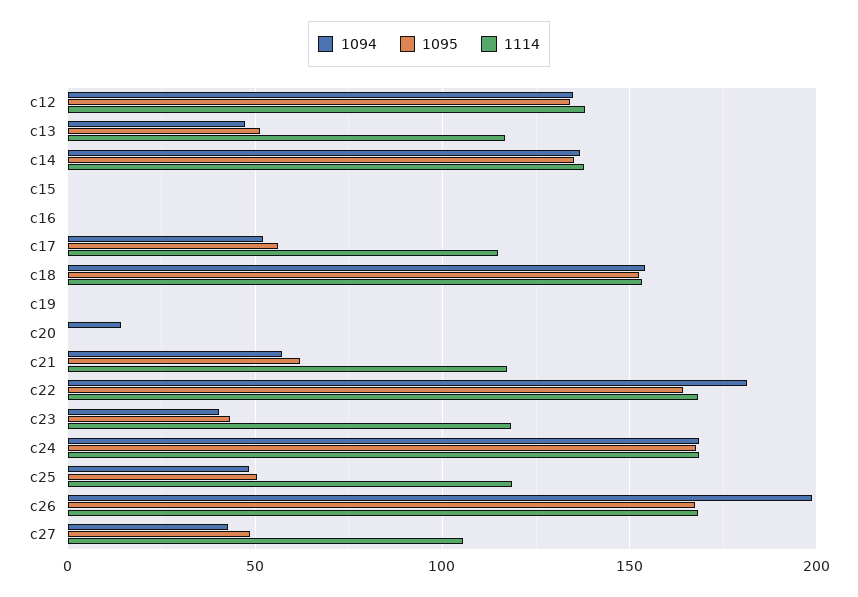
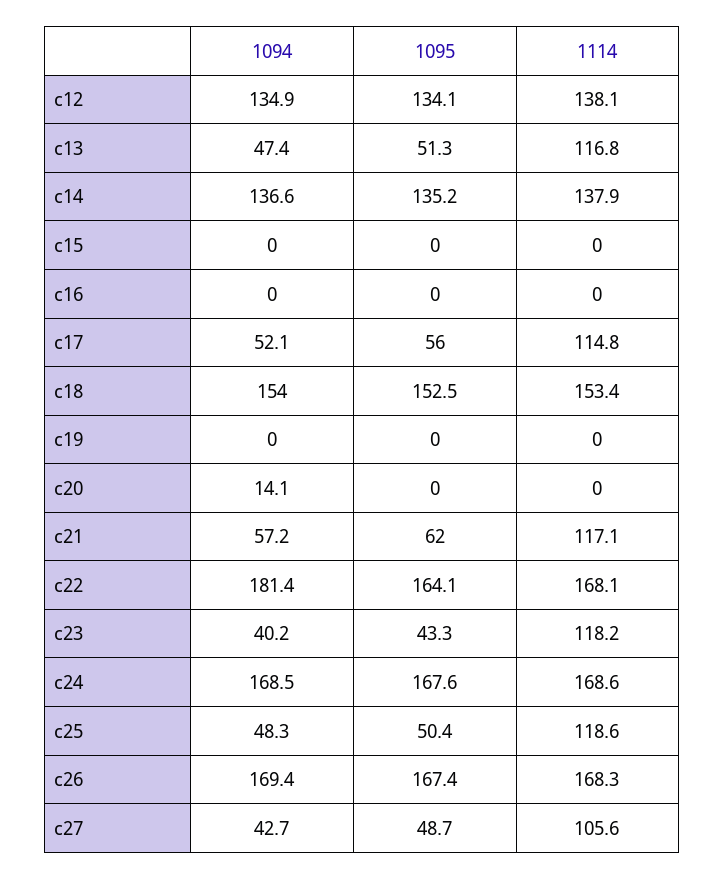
  {
    "1094": {
      "c12": 134.9,
      "c13": 47.4,
      "c14": 136.6,
      "c15": 0,
      "c16": 0,
      "c17": 52.1,
      "c18": 154,
      "c19": 0,
      "c20": 14.1,
      "c21": 57.2,
      "c22": 181.4,
      "c23": 40.2,
      "c24": 168.5,
      "c25": 48.3,
-     "c26": 200,
+     "c26": 169.4,
      "c27": 42.7
    },
    "1095": {
      "c12": 134.1,
      "c13": 51.3,
      "c14": 135.2,
      "c15": 0,
      "c16": 0,
      "c17": 56,
      "c18": 152.5,
      "c19": 0,
      "c20": 0,
      "c21": 62,
      "c22": 164.1,
      "c23": 43.3,
      "c24": 167.6,
      "c25": 50.4,
      "c26": 167.4,
      "c27": 48.7
    },
    "1114": {
      "c12": 138.1,
      "c13": 116.8,
      "c14": 137.9,
      "c15": 0,
      "c16": 0,
      "c17": 114.8,
      "c18": 153.4,
      "c19": 0,
      "c20": 0,
      "c21": 117.1,
      "c22": 168.1,
      "c23": 118.2,
      "c24": 168.6,
      "c25": 118.6,
      "c26": 168.3,
      "c27": 105.6
    }
  }

